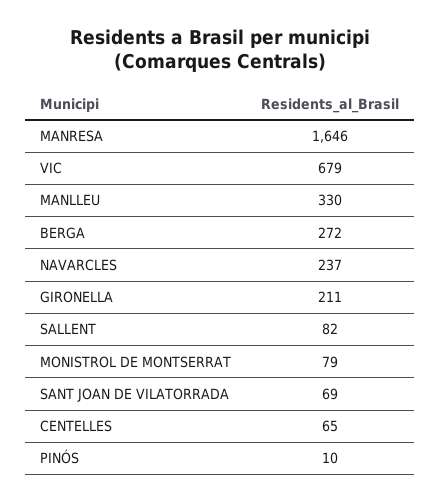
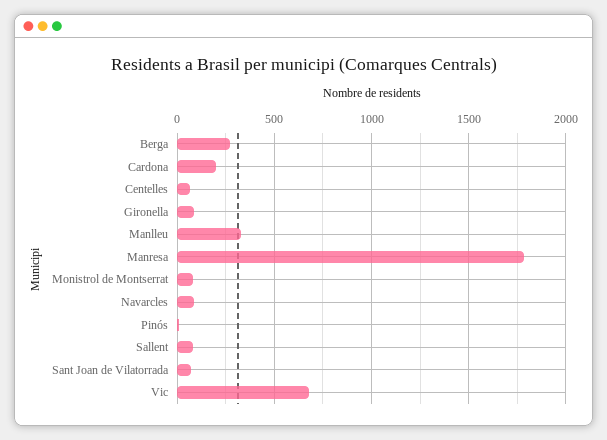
  {
-   "MANRESA": 1646,
+   "MANRESA": 1800,
    "VIC": 679,
    "MANLLEU": 330,
    "BERGA": 272,
-   "NAVARCLES": 237,
+   "NAVARCLES": 100,
-   "GIRONELLA": 211,
+   "GIRONELLA": 100,
    "SALLENT": 82,
    "MONISTROL DE MONTSERRAT": 79,
    "SANT JOAN DE VILATORRADA": 69,
    "CENTELLES": 65,
-   "PINÓS": 10
+   "PINÓS": 10,
+   "Cardona": 200
  }

